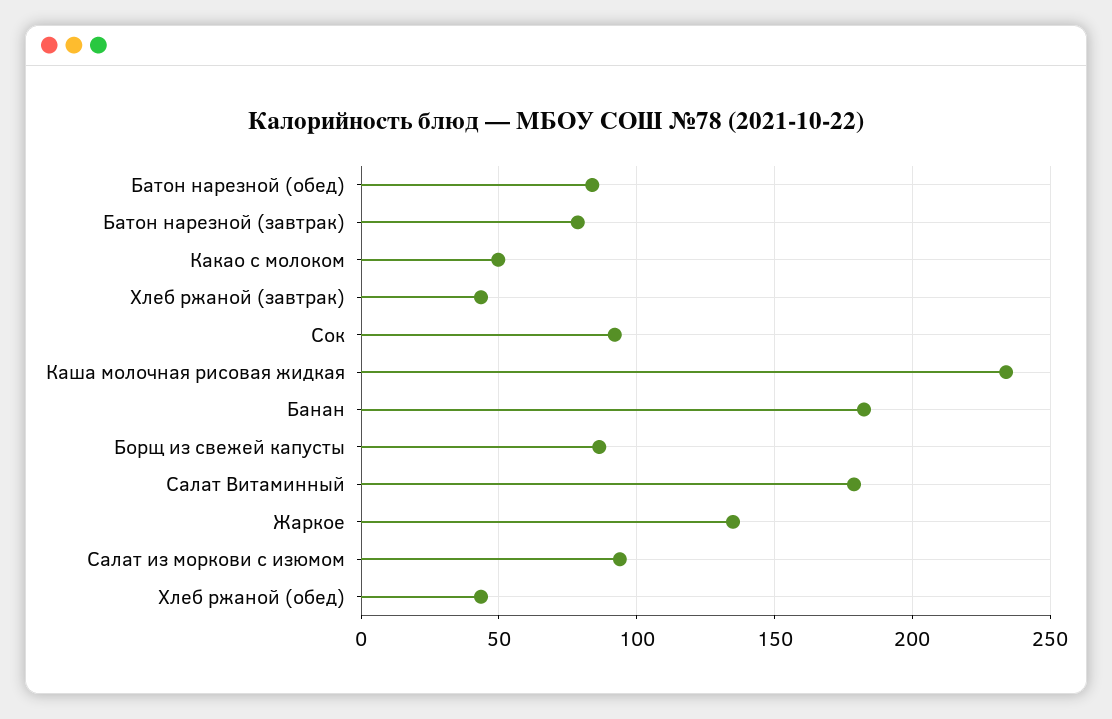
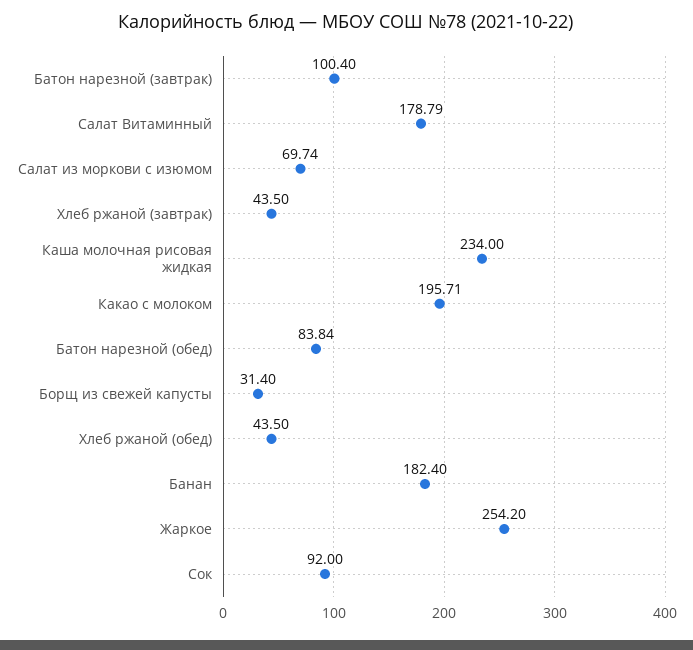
  {
    "Батон нарезной (обед)": 83.84,
-   "Батон нарезной (завтрак)": 80,
+   "Батон нарезной (завтрак)": 100.4,
-   "Какао с молоком": 50,
+   "Какао с молоком": 195.71,
    "Хлеб ржаной (завтрак)": 43.5,
    "Сок": 92,
    "Каша молочная рисовая жидкая": 234,
    "Банан": 182.4,
-   "Борщ из свежей капусты": 85,
+   "Борщ из свежей капусты": 31.4,
    "Салат Витаминный": 178.79,
-   "Жаркое": 135,
+   "Жаркое": 254.2,
-   "Салат из моркови с изюмом": 95,
+   "Салат из моркови с изюмом": 69.74,
    "Хлеб ржаной (обед)": 43.5
  }

